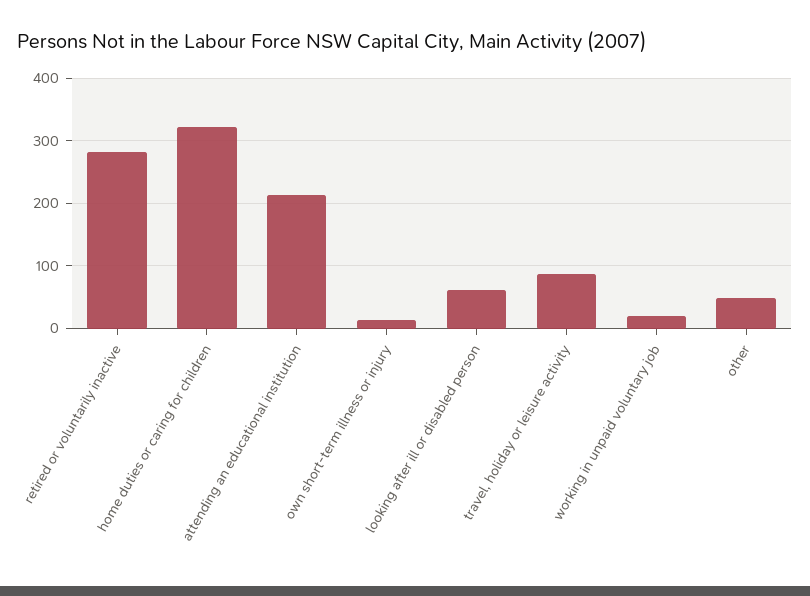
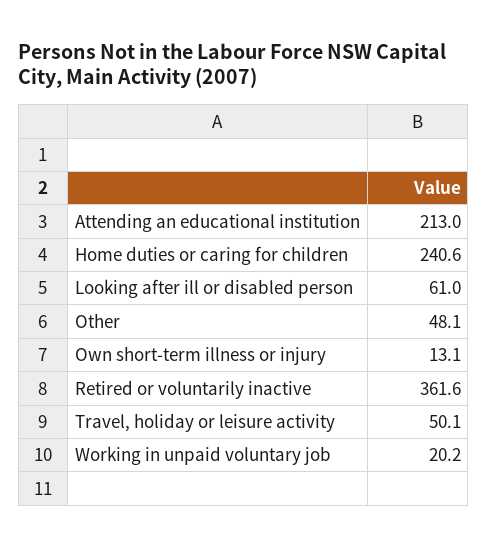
  {
-   "retired or voluntarily inactive": 280,
+   "retired or voluntarily inactive": 361.6,
-   "home duties or caring for children": 320,
+   "home duties or caring for children": 240.6,
    "attending an educational institution": 213,
    "own short-term illness or injury": 13.1,
    "looking after ill or disabled person": 61,
-   "travel, holiday or leisure activity": 90,
+   "travel, holiday or leisure activity": 50.1,
    "working in unpaid voluntary job": 20.2,
    "other": 48.1
  }

